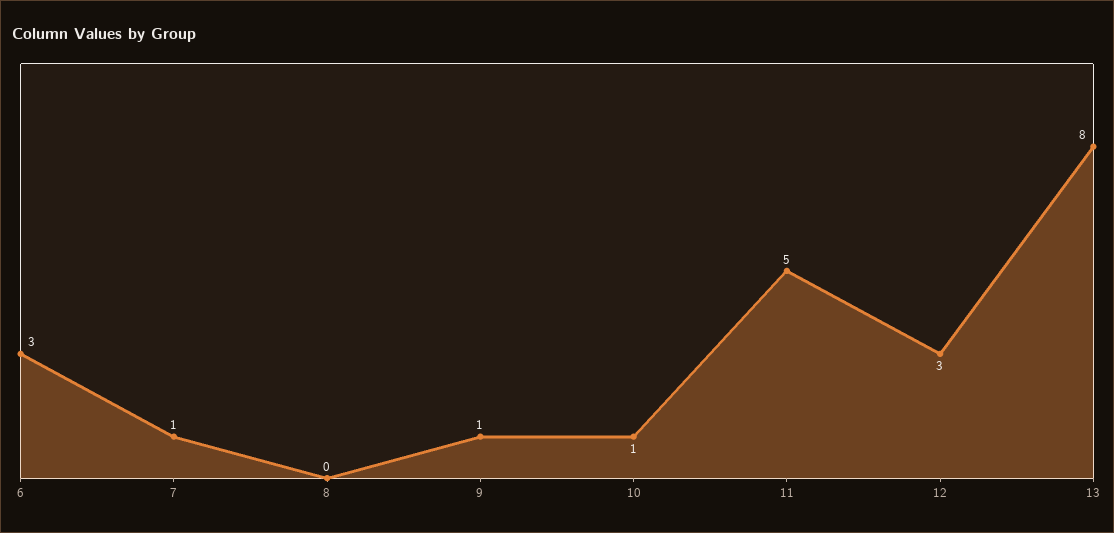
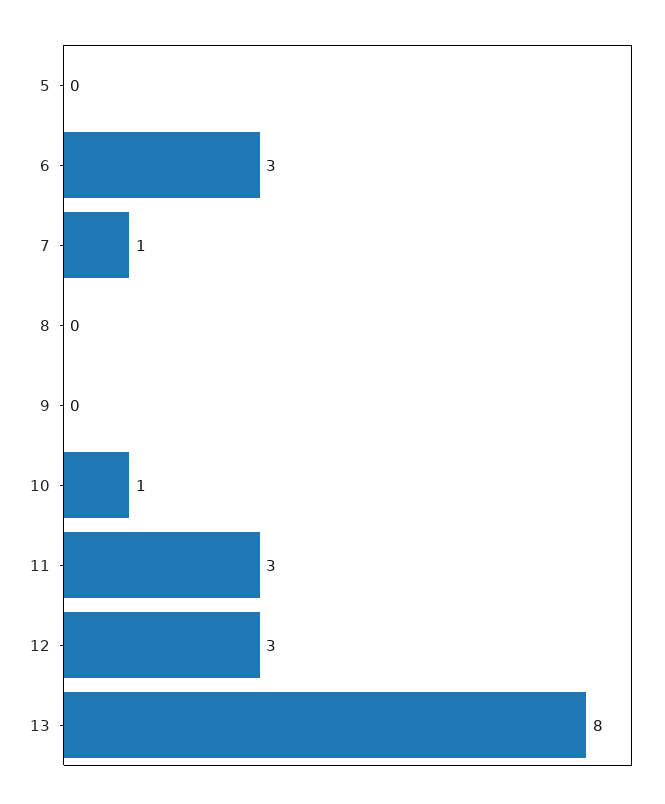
  {
    "6": 3,
    "7": 1,
    "8": 0,
-   "9": 1,
+   "9": 0,
    "10": 1,
-   "11": 5,
+   "11": 3,
    "12": 3,
-   "13": 8
+   "13": 8,
+   "5": 0
  }

